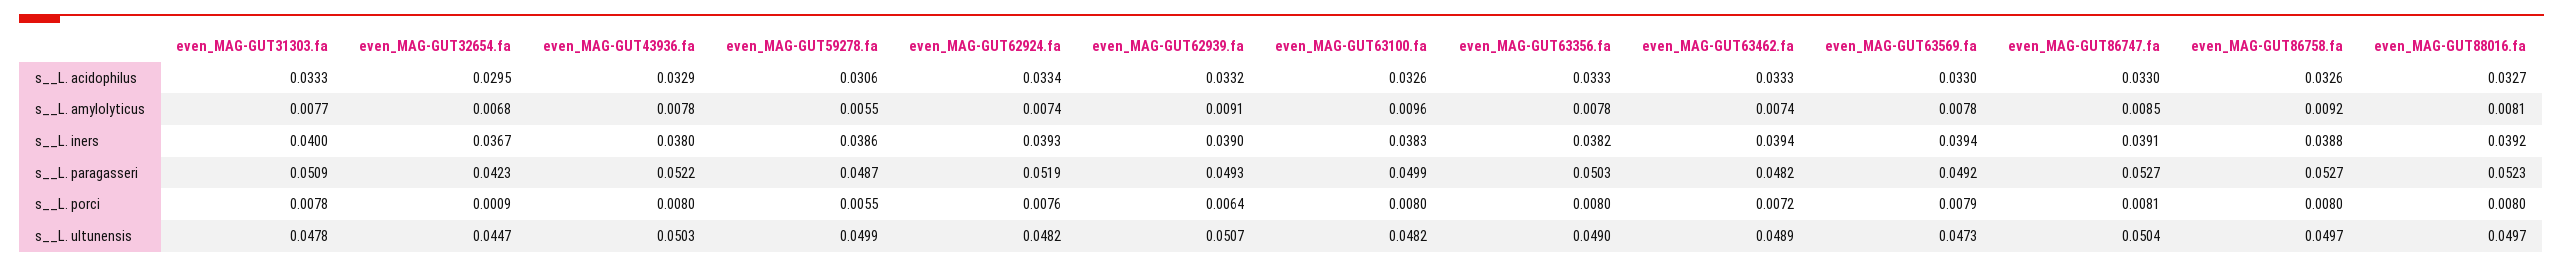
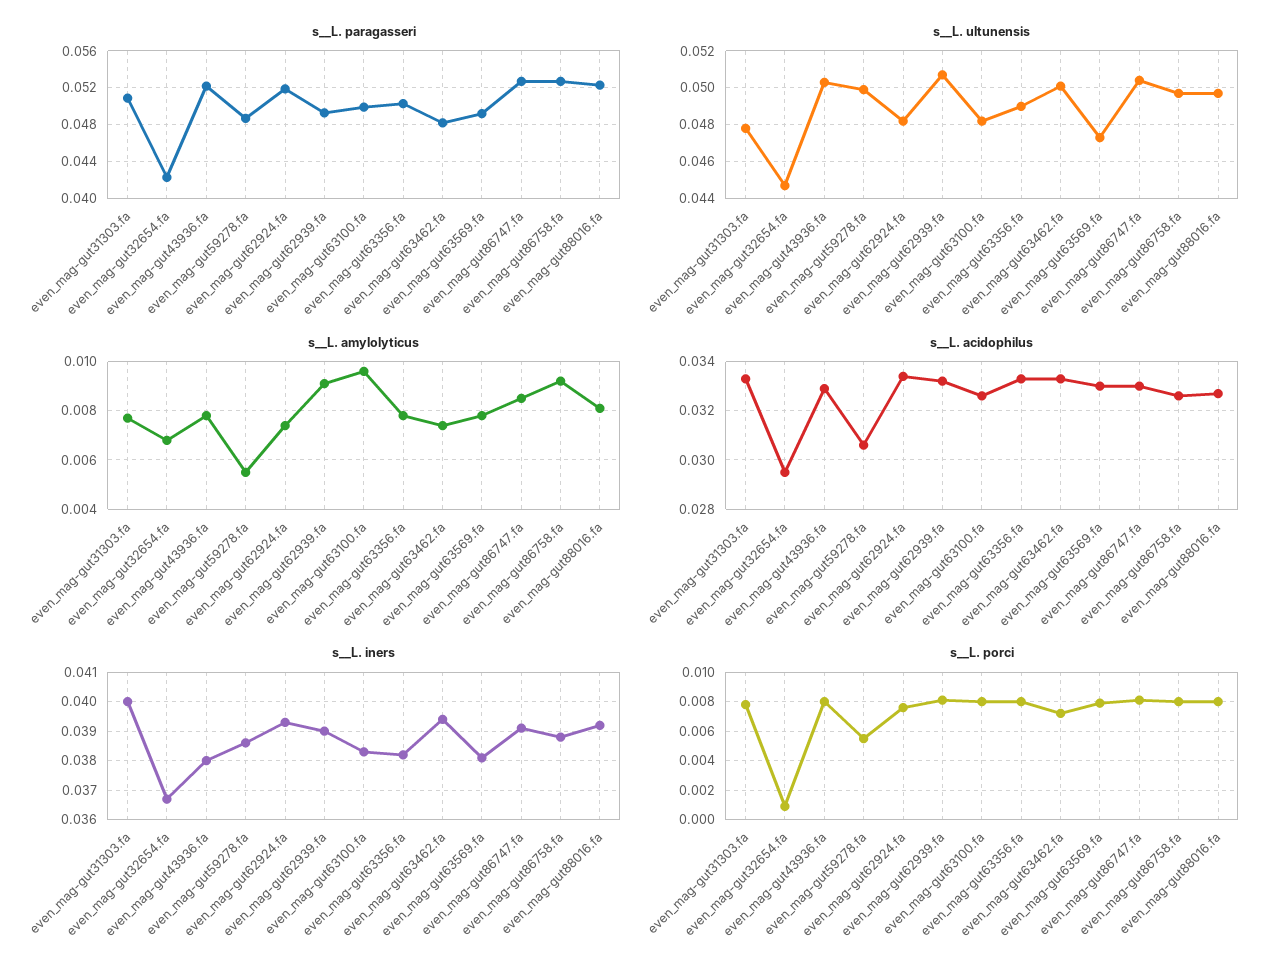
  {
    "s__L. acidophilus": {
      "even_MAG-GUT31303.fa": 0.0333,
      "even_MAG-GUT32654.fa": 0.0295,
      "even_MAG-GUT43936.fa": 0.0329,
      "even_MAG-GUT59278.fa": 0.0306,
      "even_MAG-GUT62924.fa": 0.0334,
      "even_MAG-GUT62939.fa": 0.0332,
      "even_MAG-GUT63100.fa": 0.0326,
      "even_MAG-GUT63356.fa": 0.0333,
      "even_MAG-GUT63462.fa": 0.0333,
      "even_MAG-GUT63569.fa": 0.033,
      "even_MAG-GUT86747.fa": 0.033,
      "even_MAG-GUT86758.fa": 0.0326,
      "even_MAG-GUT88016.fa": 0.0327
    },
    "s__L. amylolyticus": {
      "even_MAG-GUT31303.fa": 0.0077,
      "even_MAG-GUT32654.fa": 0.0068,
      "even_MAG-GUT43936.fa": 0.0078,
      "even_MAG-GUT59278.fa": 0.0055,
      "even_MAG-GUT62924.fa": 0.0074,
      "even_MAG-GUT62939.fa": 0.0091,
      "even_MAG-GUT63100.fa": 0.0096,
      "even_MAG-GUT63356.fa": 0.0078,
      "even_MAG-GUT63462.fa": 0.0074,
      "even_MAG-GUT63569.fa": 0.0078,
      "even_MAG-GUT86747.fa": 0.0085,
      "even_MAG-GUT86758.fa": 0.0092,
      "even_MAG-GUT88016.fa": 0.0081
    },
    "s__L. iners": {
      "even_MAG-GUT31303.fa": 0.04,
      "even_MAG-GUT32654.fa": 0.0367,
      "even_MAG-GUT43936.fa": 0.038,
      "even_MAG-GUT59278.fa": 0.0386,
      "even_MAG-GUT62924.fa": 0.0393,
      "even_MAG-GUT62939.fa": 0.039,
      "even_MAG-GUT63100.fa": 0.0383,
      "even_MAG-GUT63356.fa": 0.0382,
      "even_MAG-GUT63462.fa": 0.0394,
-     "even_MAG-GUT63569.fa": 0.0394,
+     "even_MAG-GUT63569.fa": 0.038,
      "even_MAG-GUT86747.fa": 0.0391,
      "even_MAG-GUT86758.fa": 0.0388,
      "even_MAG-GUT88016.fa": 0.0392
    },
    "s__L. paragasseri": {
      "even_MAG-GUT31303.fa": 0.0509,
      "even_MAG-GUT32654.fa": 0.0423,
      "even_MAG-GUT43936.fa": 0.0522,
      "even_MAG-GUT59278.fa": 0.0487,
      "even_MAG-GUT62924.fa": 0.0519,
      "even_MAG-GUT62939.fa": 0.0493,
      "even_MAG-GUT63100.fa": 0.0499,
      "even_MAG-GUT63356.fa": 0.0503,
      "even_MAG-GUT63462.fa": 0.0482,
      "even_MAG-GUT63569.fa": 0.0492,
      "even_MAG-GUT86747.fa": 0.0527,
      "even_MAG-GUT86758.fa": 0.0527,
      "even_MAG-GUT88016.fa": 0.0523
    },
    "s__L. porci": {
      "even_MAG-GUT31303.fa": 0.0078,
      "even_MAG-GUT32654.fa": 0.0009,
      "even_MAG-GUT43936.fa": 0.008,
      "even_MAG-GUT59278.fa": 0.0055,
      "even_MAG-GUT62924.fa": 0.0076,
-     "even_MAG-GUT62939.fa": 0.0064,
+     "even_MAG-GUT62939.fa": 0.008,
      "even_MAG-GUT63100.fa": 0.008,
      "even_MAG-GUT63356.fa": 0.008,
      "even_MAG-GUT63462.fa": 0.0072,
      "even_MAG-GUT63569.fa": 0.0079,
      "even_MAG-GUT86747.fa": 0.0081,
      "even_MAG-GUT86758.fa": 0.008,
      "even_MAG-GUT88016.fa": 0.008
    },
    "s__L. ultunensis": {
      "even_MAG-GUT31303.fa": 0.0478,
      "even_MAG-GUT32654.fa": 0.0447,
      "even_MAG-GUT43936.fa": 0.0503,
      "even_MAG-GUT59278.fa": 0.0499,
      "even_MAG-GUT62924.fa": 0.0482,
      "even_MAG-GUT62939.fa": 0.0507,
      "even_MAG-GUT63100.fa": 0.0482,
      "even_MAG-GUT63356.fa": 0.049,
-     "even_MAG-GUT63462.fa": 0.0489,
+     "even_MAG-GUT63462.fa": 0.05,
      "even_MAG-GUT63569.fa": 0.0473,
      "even_MAG-GUT86747.fa": 0.0504,
      "even_MAG-GUT86758.fa": 0.0497,
      "even_MAG-GUT88016.fa": 0.0497
    }
  }

